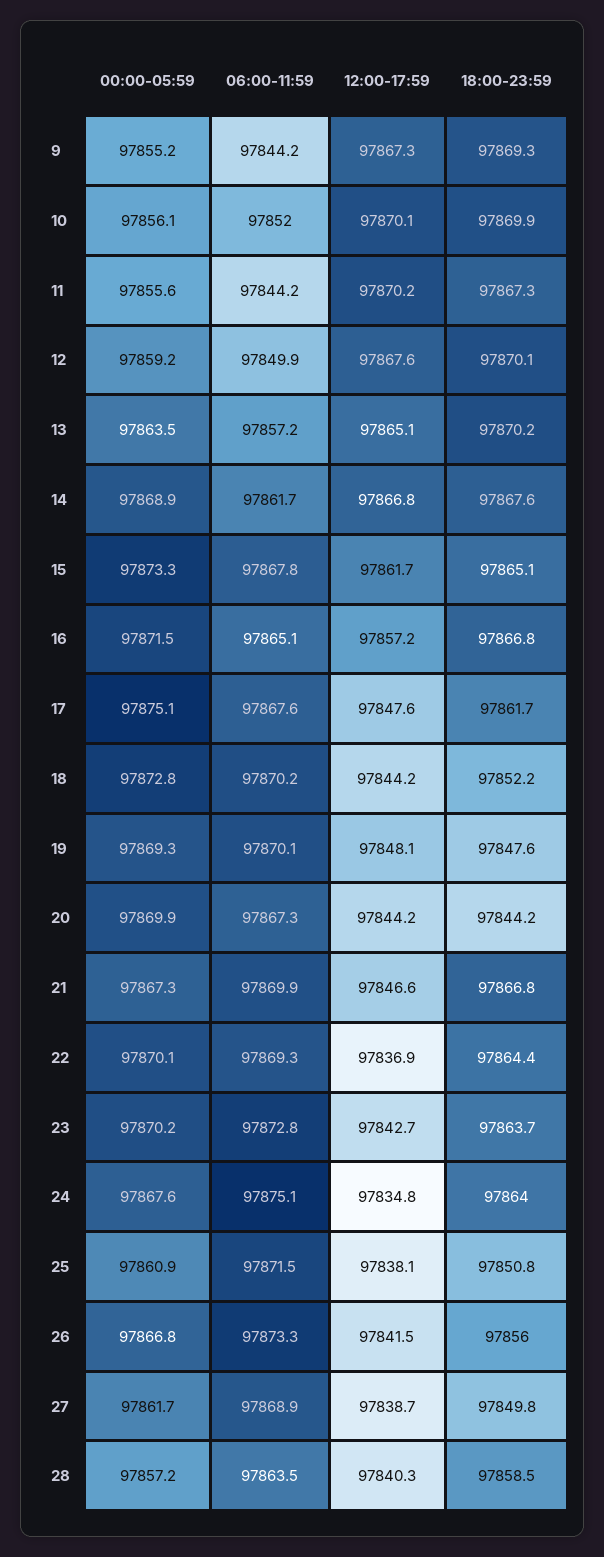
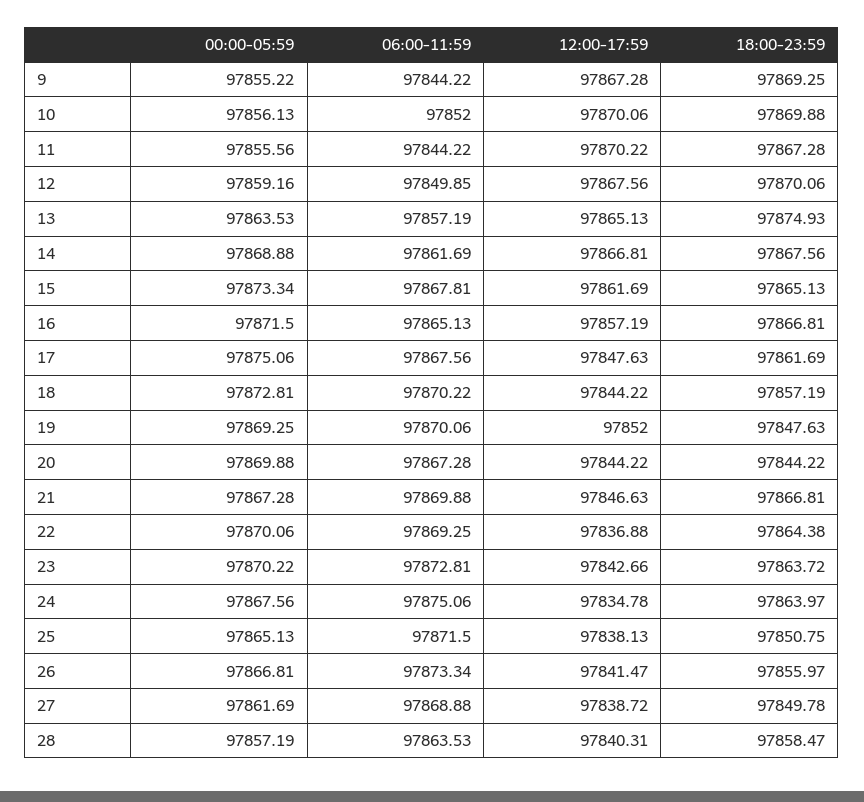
  {
    "00:00-05:59": {
      "9": 97855.22,
      "10": 97856.13,
      "11": 97855.56,
      "12": 97859.16,
      "13": 97863.53,
      "14": 97868.88,
      "15": 97873.34,
      "16": 97871.5,
      "17": 97875.06,
      "18": 97872.81,
      "19": 97869.25,
      "20": 97869.88,
      "21": 97867.28,
      "22": 97870.06,
      "23": 97870.22,
      "24": 97867.56,
-     "25": 97860.9,
+     "25": 97865.13,
      "26": 97866.81,
      "27": 97861.69,
      "28": 97857.19
    },
    "06:00-11:59": {
      "9": 97844.22,
      "10": 97852,
      "11": 97844.22,
      "12": 97849.85,
      "13": 97857.19,
      "14": 97861.69,
      "15": 97867.81,
      "16": 97865.13,
      "17": 97867.56,
      "18": 97870.22,
      "19": 97870.06,
      "20": 97867.28,
      "21": 97869.88,
      "22": 97869.25,
      "23": 97872.81,
      "24": 97875.06,
      "25": 97871.5,
      "26": 97873.34,
      "27": 97868.88,
      "28": 97863.53
    },
    "12:00-17:59": {
      "9": 97867.28,
      "10": 97870.06,
      "11": 97870.22,
      "12": 97867.56,
      "13": 97865.13,
      "14": 97866.81,
      "15": 97861.69,
      "16": 97857.19,
      "17": 97847.63,
      "18": 97844.22,
-     "19": 97848.1,
+     "19": 97852,
      "20": 97844.22,
      "21": 97846.63,
      "22": 97836.88,
      "23": 97842.66,
      "24": 97834.78,
      "25": 97838.13,
      "26": 97841.47,
      "27": 97838.72,
      "28": 97840.31
    },
    "18:00-23:59": {
      "9": 97869.25,
      "10": 97869.88,
      "11": 97867.28,
      "12": 97870.06,
-     "13": 97870.2,
+     "13": 97874.93,
      "14": 97867.56,
      "15": 97865.13,
      "16": 97866.81,
      "17": 97861.69,
-     "18": 97852.2,
+     "18": 97857.19,
      "19": 97847.63,
      "20": 97844.22,
      "21": 97866.81,
      "22": 97864.38,
      "23": 97863.72,
      "24": 97863.97,
      "25": 97850.75,
      "26": 97855.97,
      "27": 97849.78,
      "28": 97858.47
    }
  }

